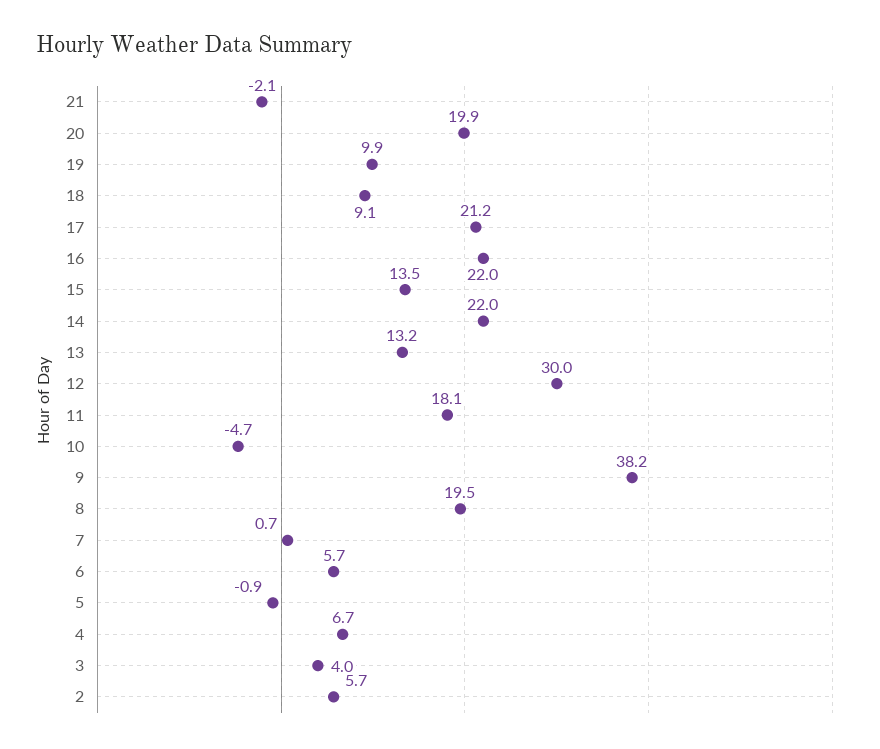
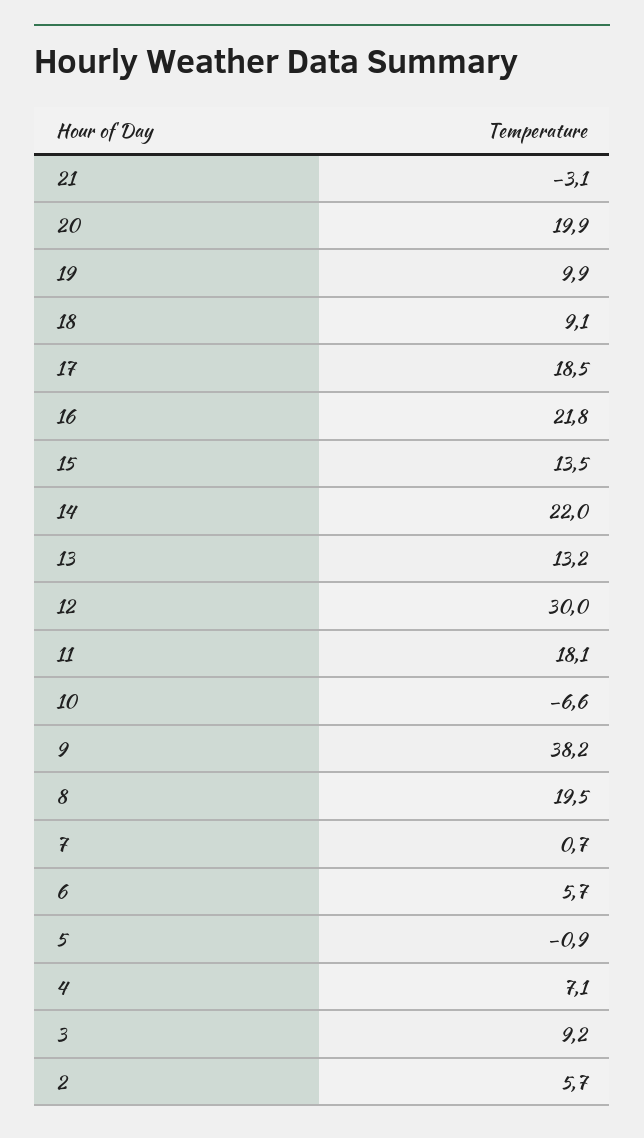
  {
-   "21": -2.1,
+   "21": -3.1,
    "20": 19.9,
    "19": 9.9,
    "18": 9.1,
-   "17": 21.2,
+   "17": 18.5,
-   "16": 22,
+   "16": 21.8,
    "15": 13.5,
    "14": 22,
    "13": 13.2,
    "12": 30,
    "11": 18.1,
-   "10": -4.7,
+   "10": -6.6,
    "9": 38.2,
    "8": 19.5,
    "7": 0.7,
    "6": 5.7,
    "5": -0.9,
-   "4": 6.7,
+   "4": 7.1,
-   "3": 4,
+   "3": 9.2,
    "2": 5.7
  }

